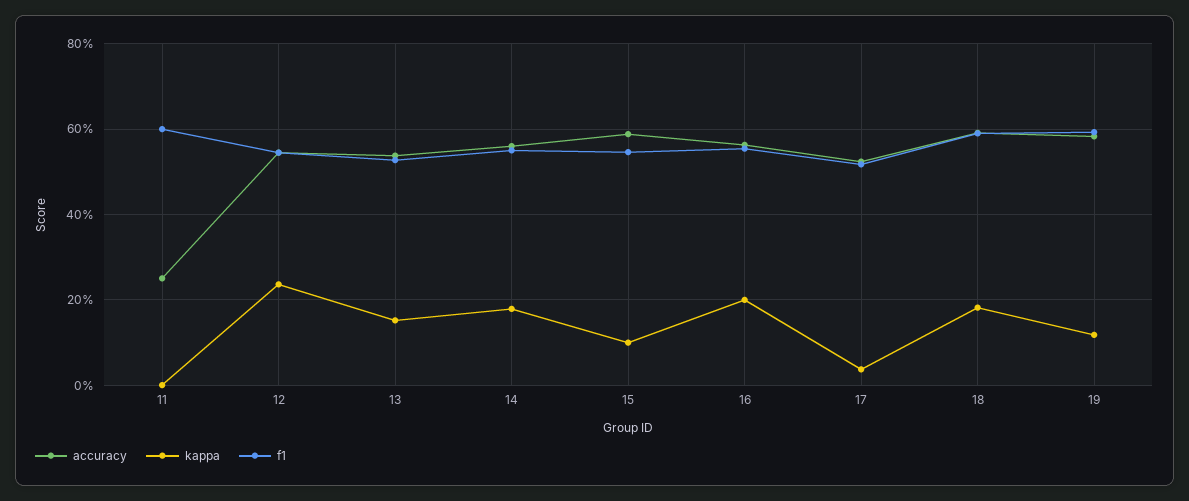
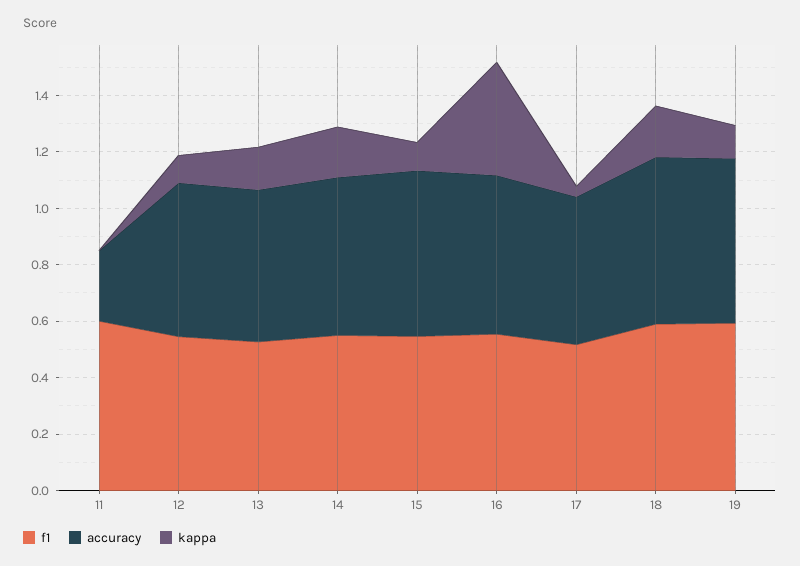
  {
    "accuracy": {
      "11": 0.26,
      "12": 0.54,
      "13": 0.54,
      "14": 0.56,
      "15": 0.58,
      "16": 0.56,
      "17": 0.52,
      "18": 0.6,
      "19": 0.58
    },
    "kappa": {
      "11": 0,
-     "12": 0.24,
+     "12": 0.1,
      "13": 0.16,
      "14": 0.18,
      "15": 0.1,
-     "16": 0.2,
+     "16": 0.4,
      "17": 0.04,
      "18": 0.18,
      "19": 0.12
    },
    "f1": {
      "11": 0.6,
      "12": 0.54,
      "13": 0.52,
      "14": 0.56,
      "15": 0.54,
      "16": 0.56,
      "17": 0.52,
      "18": 0.6,
      "19": 0.6
    }
  }

